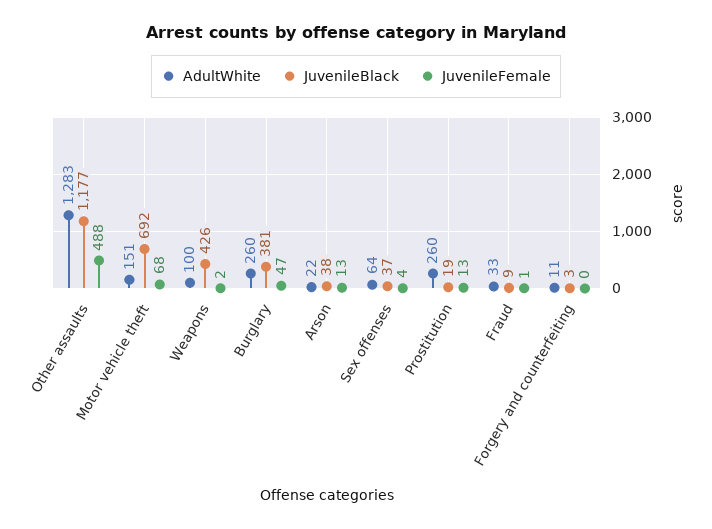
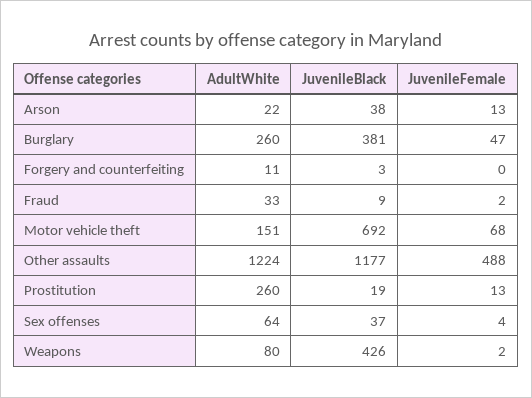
  {
    "AdultWhite": {
-     "Other assaults": 1283,
+     "Other assaults": 1224,
      "Motor vehicle theft": 151,
-     "Weapons": 100,
+     "Weapons": 80,
      "Burglary": 260,
      "Arson": 22,
      "Sex offenses": 64,
      "Prostitution": 260,
      "Fraud": 33,
      "Forgery and counterfeiting": 11
    },
    "JuvenileBlack": {
      "Other assaults": 1177,
      "Motor vehicle theft": 692,
      "Weapons": 426,
      "Burglary": 381,
      "Arson": 38,
      "Sex offenses": 37,
      "Prostitution": 19,
      "Fraud": 9,
      "Forgery and counterfeiting": 3
    },
    "JuvenileFemale": {
      "Other assaults": 488,
      "Motor vehicle theft": 68,
      "Weapons": 2,
      "Burglary": 47,
      "Arson": 13,
      "Sex offenses": 4,
      "Prostitution": 13,
-     "Fraud": 1,
+     "Fraud": 2,
      "Forgery and counterfeiting": 0
    }
  }

